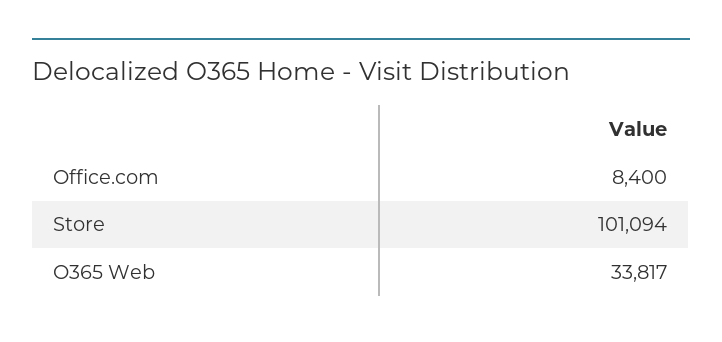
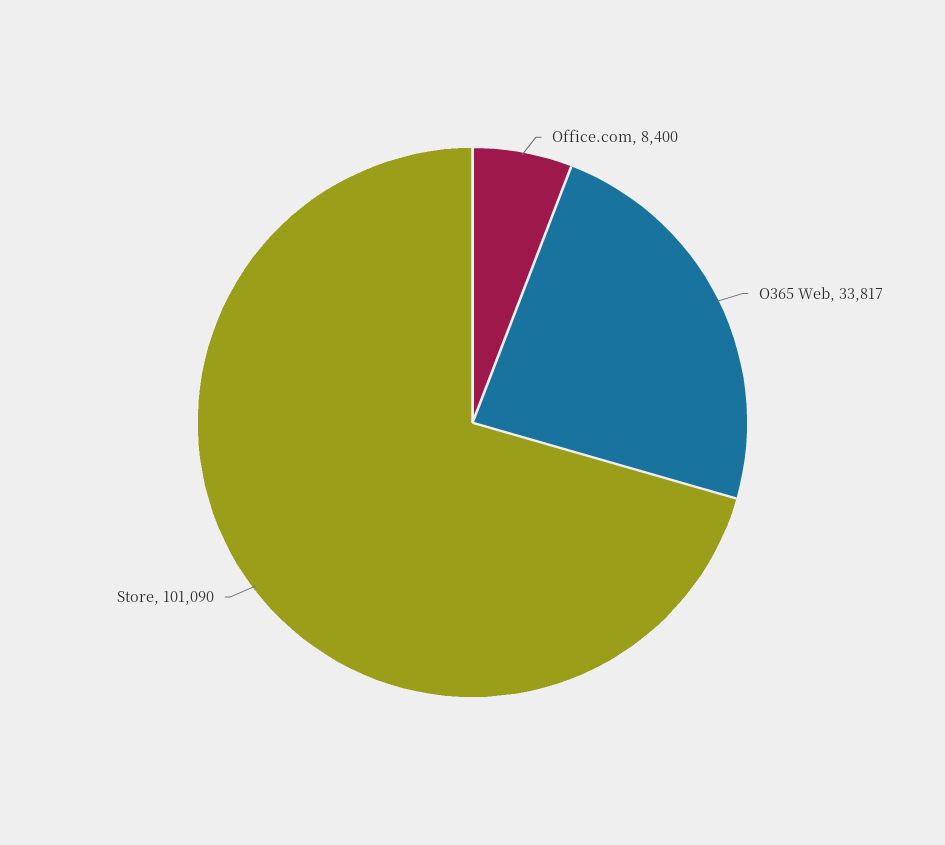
  {
    "Office.com": 8400,
-   "Store": 101094,
+   "Store": 101090,
    "O365 Web": 33817
  }

